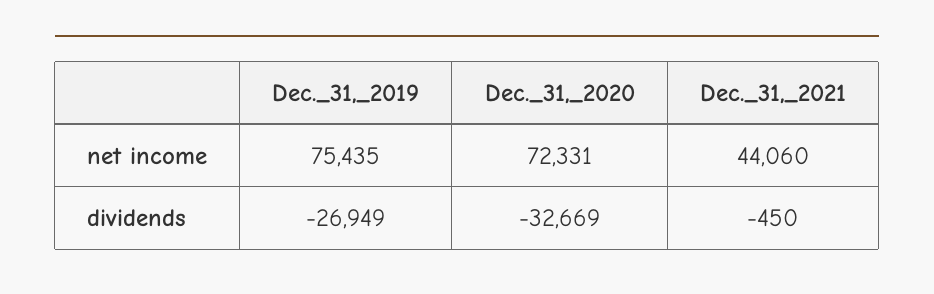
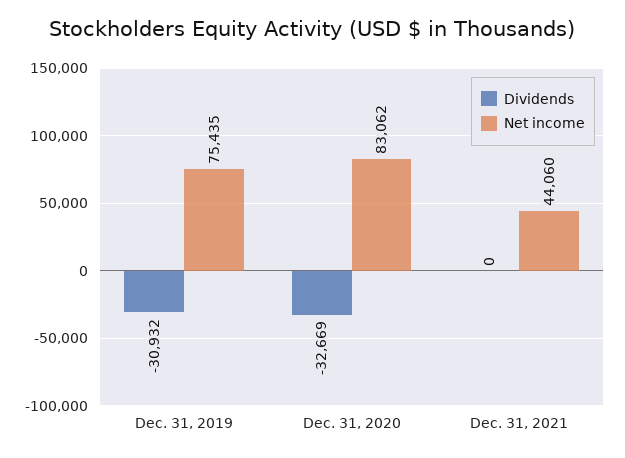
  {
    "net income": {
      "Dec._31,_2019": 75435,
-     "Dec._31,_2020": 72331,
+     "Dec._31,_2020": 83062,
      "Dec._31,_2021": 44060
    },
    "dividends": {
-     "Dec._31,_2019": -26949,
+     "Dec._31,_2019": -30932,
      "Dec._31,_2020": -32669,
-     "Dec._31,_2021": -450
+     "Dec._31,_2021": 0
    }
  }

